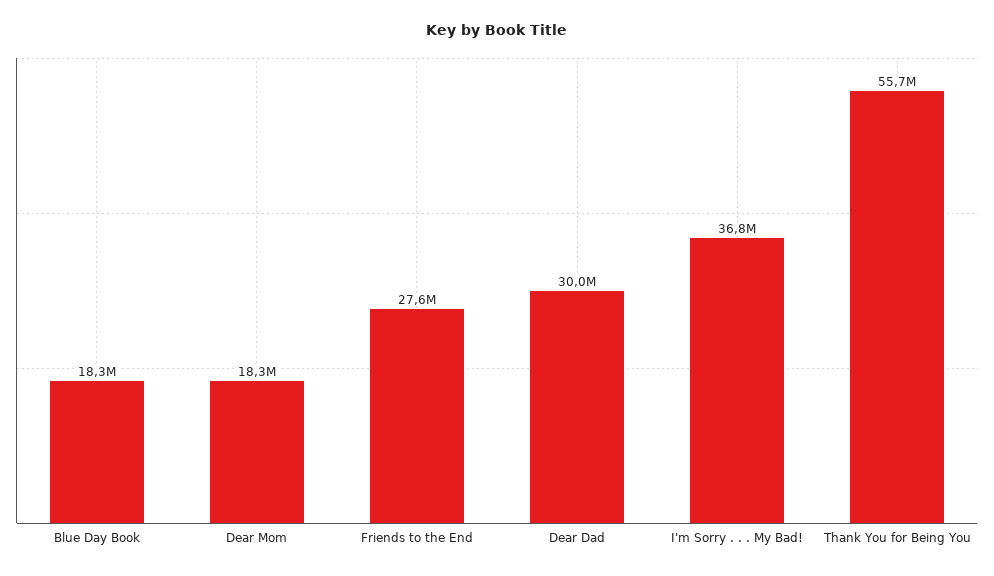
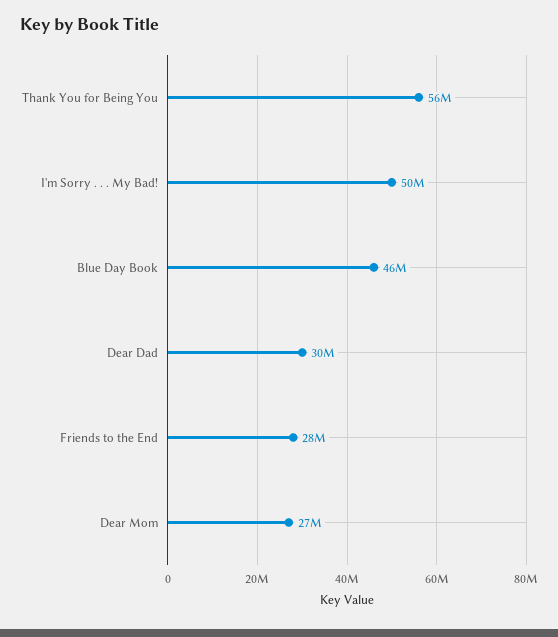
  {
-   "Blue Day Book": 18300000,
+   "Blue Day Book": 46000000,
-   "Dear Mom": 18300000,
+   "Dear Mom": 27000000,
    "Friends to the End": 27600000,
    "Dear Dad": 30000000,
-   "I'm Sorry . . . My Bad!": 36800000,
+   "I'm Sorry . . . My Bad!": 50000000,
    "Thank You for Being You": 55700000
  }

